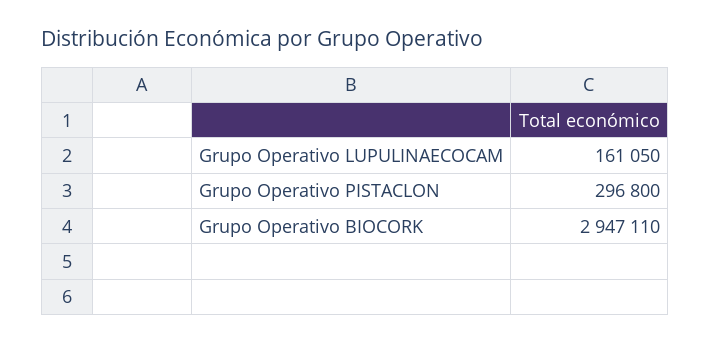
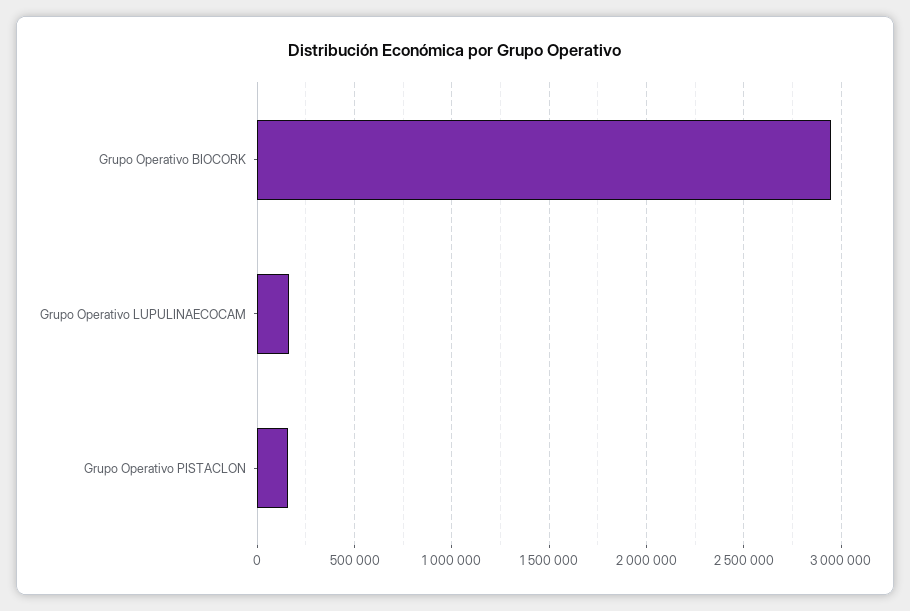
  {
    "Grupo Operativo LUPULINAECOCAM": 161050,
-   "Grupo Operativo PISTACLON": 296800,
+   "Grupo Operativo PISTACLON": 150000,
    "Grupo Operativo BIOCORK": 2947110
  }

